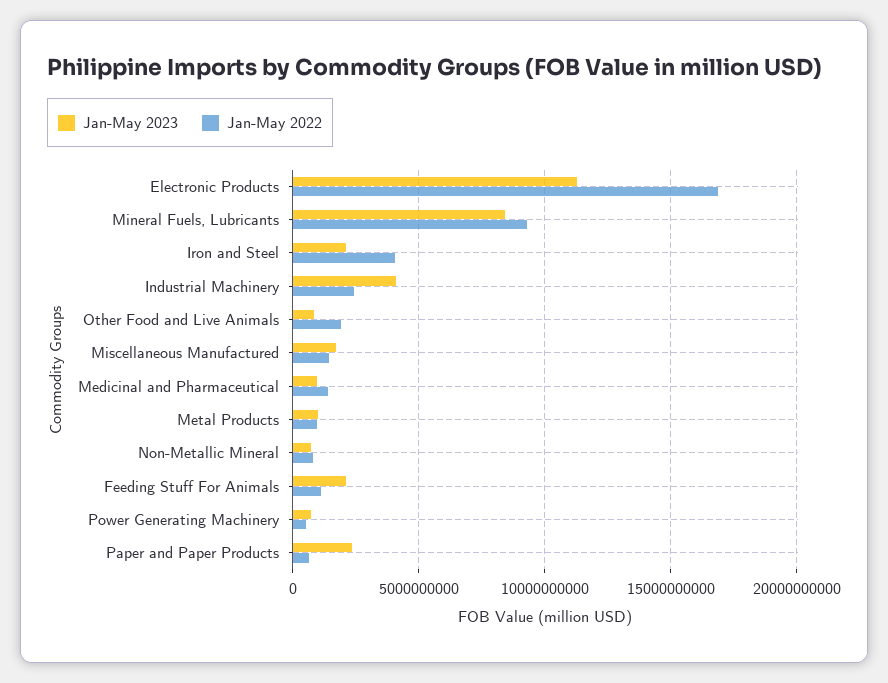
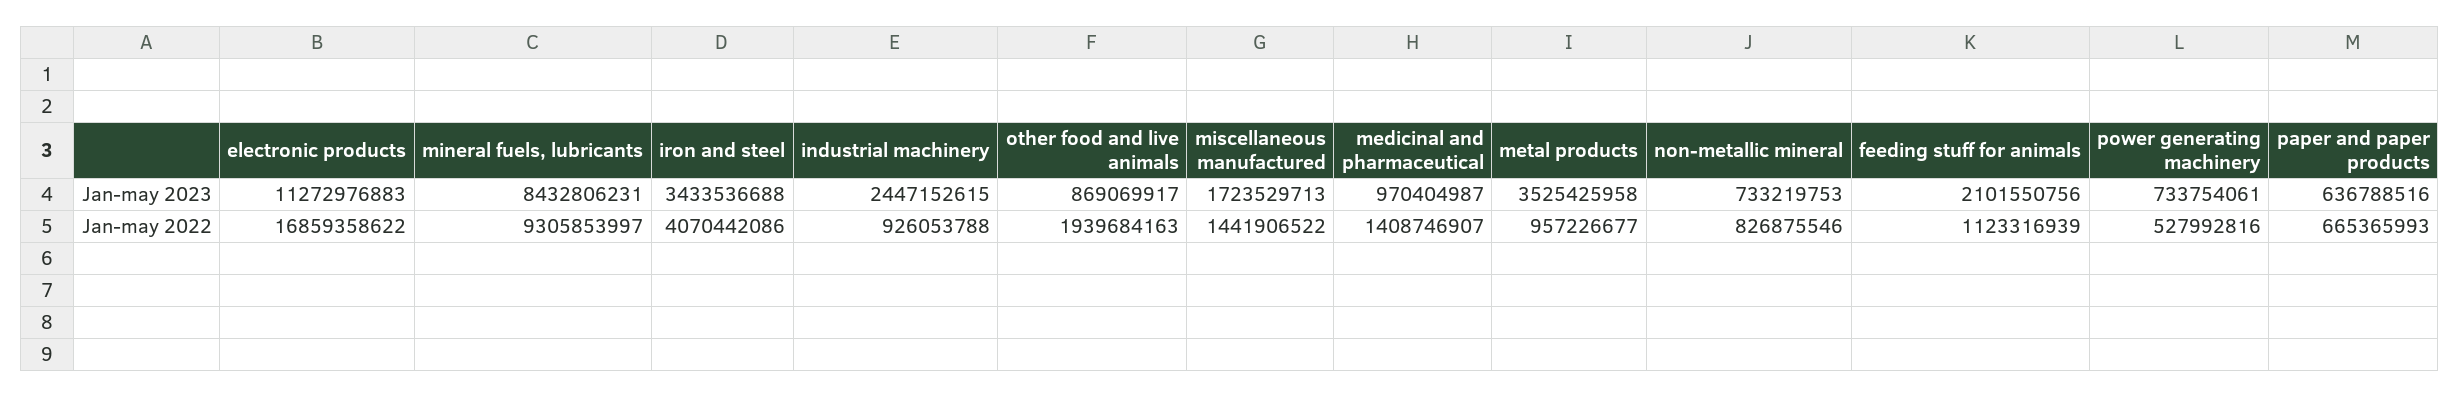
  {
    "Jan-May 2023": {
      "Electronic Products": 11272976883,
      "Mineral Fuels, Lubricants": 8432806231,
-     "Iron and Steel": 2000000000,
+     "Iron and Steel": 3433536688,
-     "Industrial Machinery": 4000000000,
+     "Industrial Machinery": 2447152615,
      "Other Food and Live Animals": 869069917,
      "Miscellaneous Manufactured": 1723529713,
      "Medicinal and Pharmaceutical": 970404987,
-     "Metal Products": 1000000000,
+     "Metal Products": 3525425958,
      "Non-Metallic Mineral": 733219753,
      "Feeding Stuff For Animals": 2101550756,
      "Power Generating Machinery": 733754061,
-     "Paper and Paper Products": 2500000000
+     "Paper and Paper Products": 636788516
    },
    "Jan-May 2022": {
      "Electronic Products": 16859358622,
      "Mineral Fuels, Lubricants": 9305853997,
      "Iron and Steel": 4070442086,
-     "Industrial Machinery": 2500000000,
+     "Industrial Machinery": 926053788,
      "Other Food and Live Animals": 1939684163,
      "Miscellaneous Manufactured": 1441906522,
      "Medicinal and Pharmaceutical": 1408746907,
      "Metal Products": 957226677,
      "Non-Metallic Mineral": 826875546,
      "Feeding Stuff For Animals": 1123316939,
      "Power Generating Machinery": 527992816,
      "Paper and Paper Products": 665365993
    }
  }

